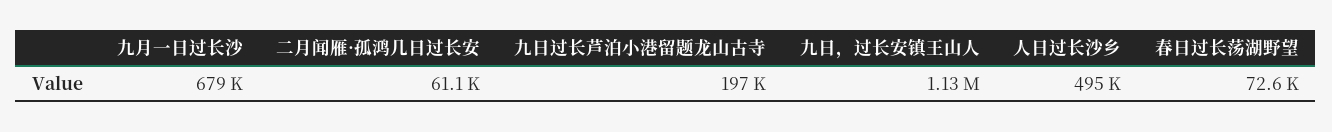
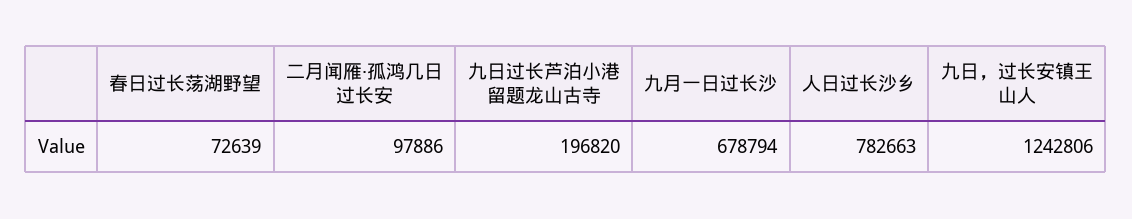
  {
    "九月一日过长沙": 678794,
-   "二月闻雁·孤鸿几日过长安": 61100,
+   "二月闻雁·孤鸿几日过长安": 97886,
    "九日过长芦泊小港留题龙山古寺": 196820,
-   "九日，过长安镇王山人": 1130000,
+   "九日，过长安镇王山人": 1242806,
-   "人日过长沙乡": 495000,
+   "人日过长沙乡": 782663,
    "春日过长荡湖野望": 72639
  }

